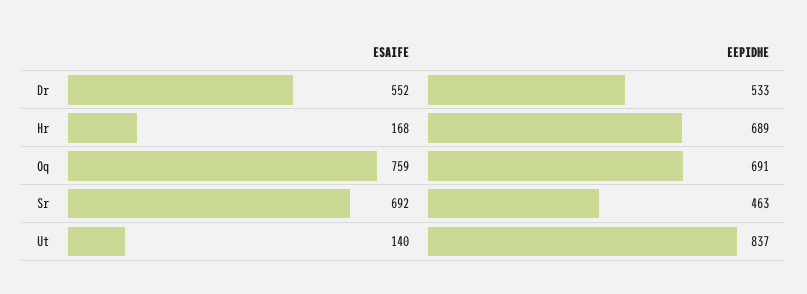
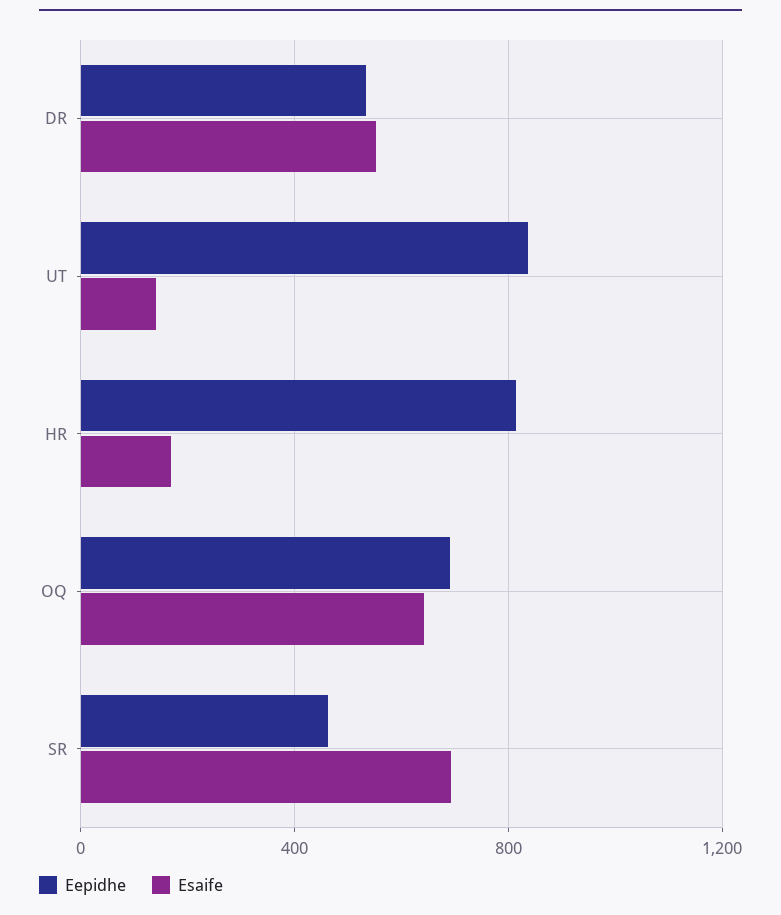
  {
    "ESAIFE": {
      "Dr": 552,
      "Hr": 168,
-     "Oq": 759,
+     "Oq": 650,
      "Sr": 692,
      "Ut": 140
    },
    "EEPIDHE": {
      "Dr": 533,
-     "Hr": 689,
+     "Hr": 800,
      "Oq": 691,
      "Sr": 463,
      "Ut": 837
    }
  }

